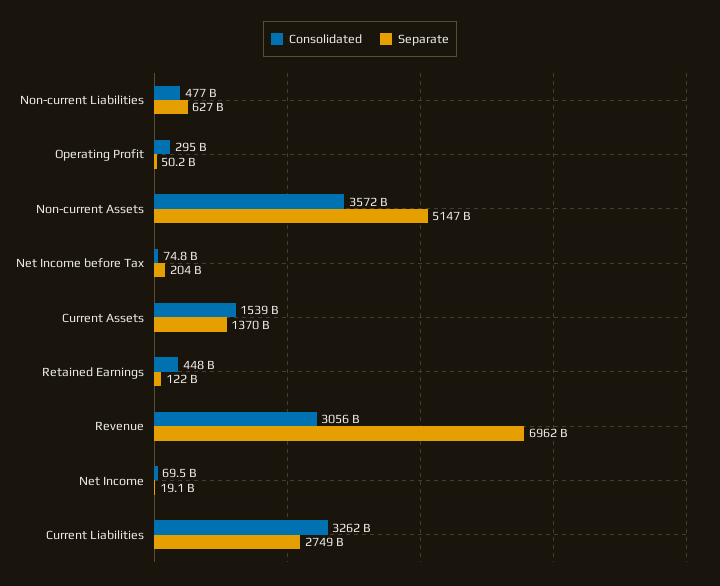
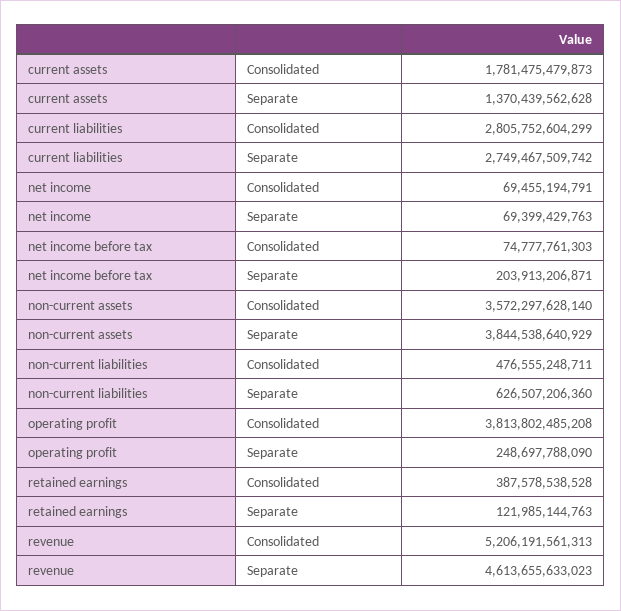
  {
    "Consolidated": {
      "Non-current Liabilities": 476555248711,
-     "Operating Profit": 295000000000,
+     "Operating Profit": 3813802485208,
      "Non-current Assets": 3572297628140,
      "Net Income before Tax": 74777761303,
-     "Current Assets": 1539000000000,
+     "Current Assets": 1781475479873,
-     "Retained Earnings": 448000000000,
+     "Retained Earnings": 387578538528,
-     "Revenue": 3056000000000,
+     "Revenue": 5206191561313,
      "Net Income": 69455194791,
-     "Current Liabilities": 3262000000000
+     "Current Liabilities": 2805752604299
    },
    "Separate": {
      "Non-current Liabilities": 626507206360,
-     "Operating Profit": 50200000000,
+     "Operating Profit": 248697788090,
-     "Non-current Assets": 5147000000000,
+     "Non-current Assets": 3844538640929,
      "Net Income before Tax": 203913206871,
      "Current Assets": 1370439562628,
      "Retained Earnings": 121985144763,
-     "Revenue": 6962000000000,
+     "Revenue": 4613655633023,
-     "Net Income": 19100000000,
+     "Net Income": 69399429763,
      "Current Liabilities": 2749467509742
    }
  }

